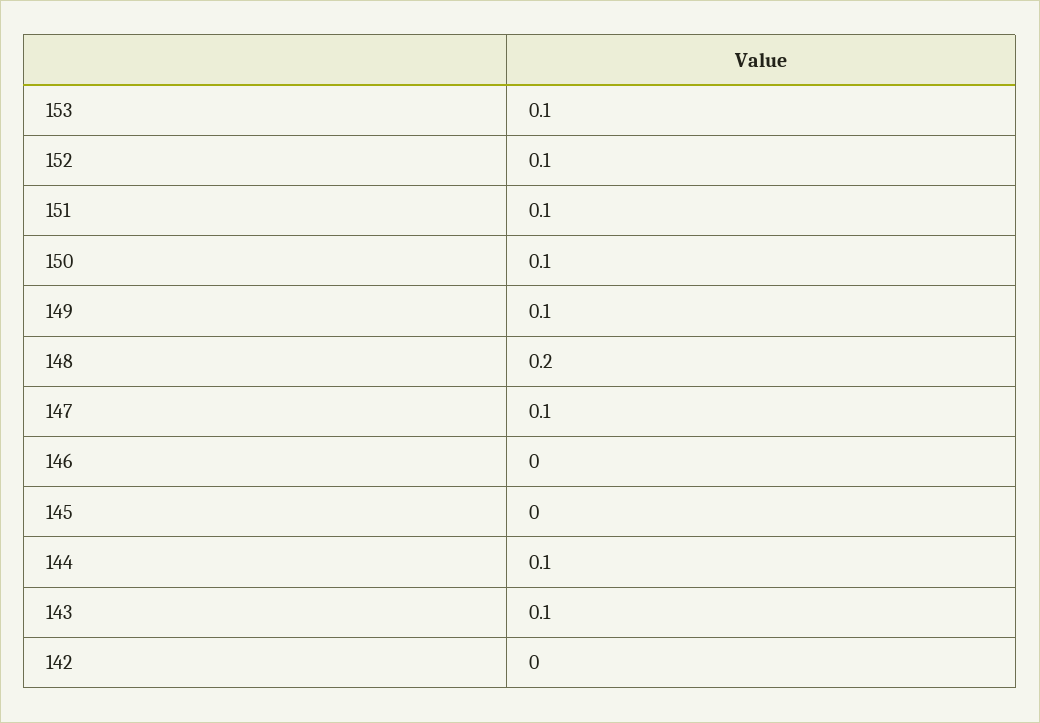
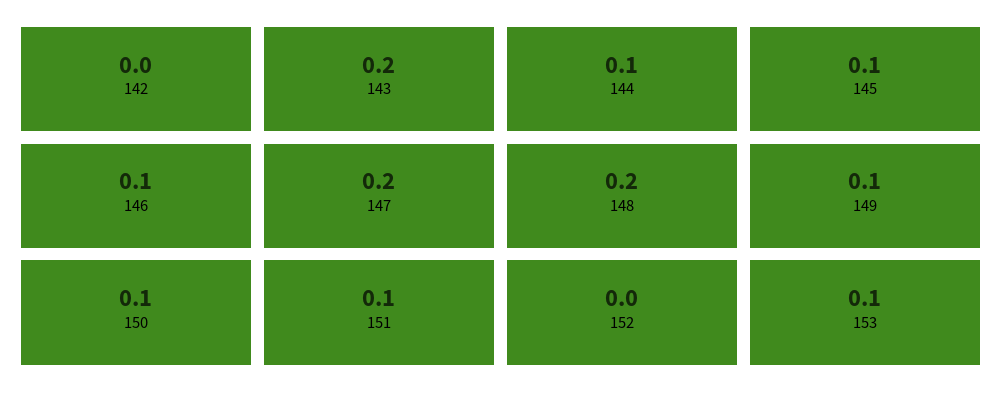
  {
    "153": 0.1,
-   "152": 0.1,
+   "152": 0,
    "151": 0.1,
    "150": 0.1,
    "149": 0.1,
    "148": 0.2,
-   "147": 0.1,
+   "147": 0.2,
-   "146": 0,
+   "146": 0.1,
-   "145": 0,
+   "145": 0.1,
    "144": 0.1,
-   "143": 0.1,
+   "143": 0.2,
    "142": 0
  }

